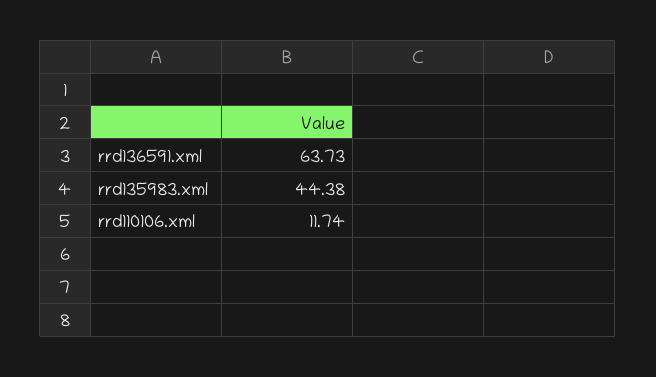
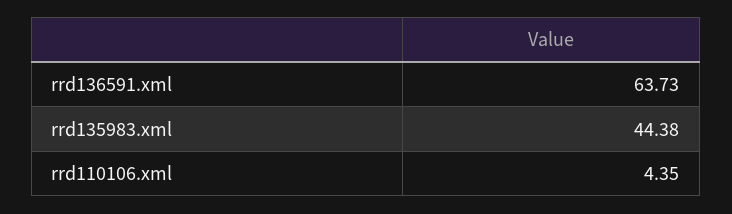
  {
    "rrd136591.xml": 63.73,
    "rrd135983.xml": 44.38,
-   "rrd110106.xml": 11.74
+   "rrd110106.xml": 4.35
  }

